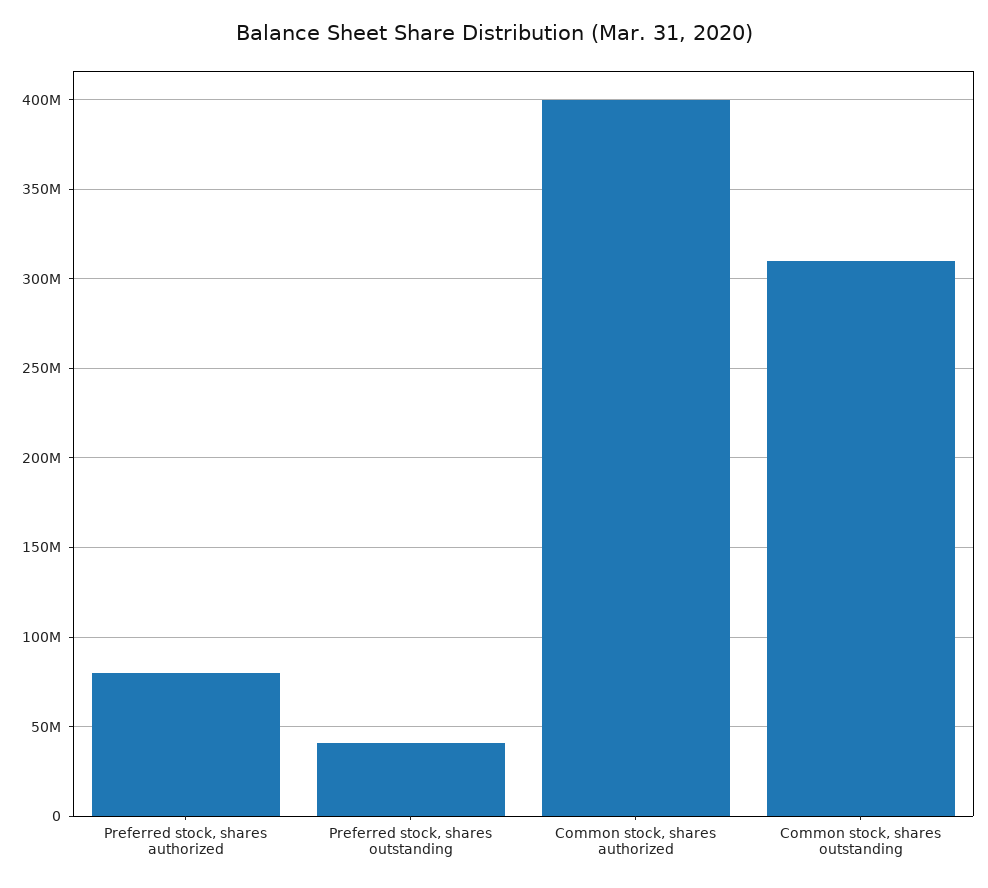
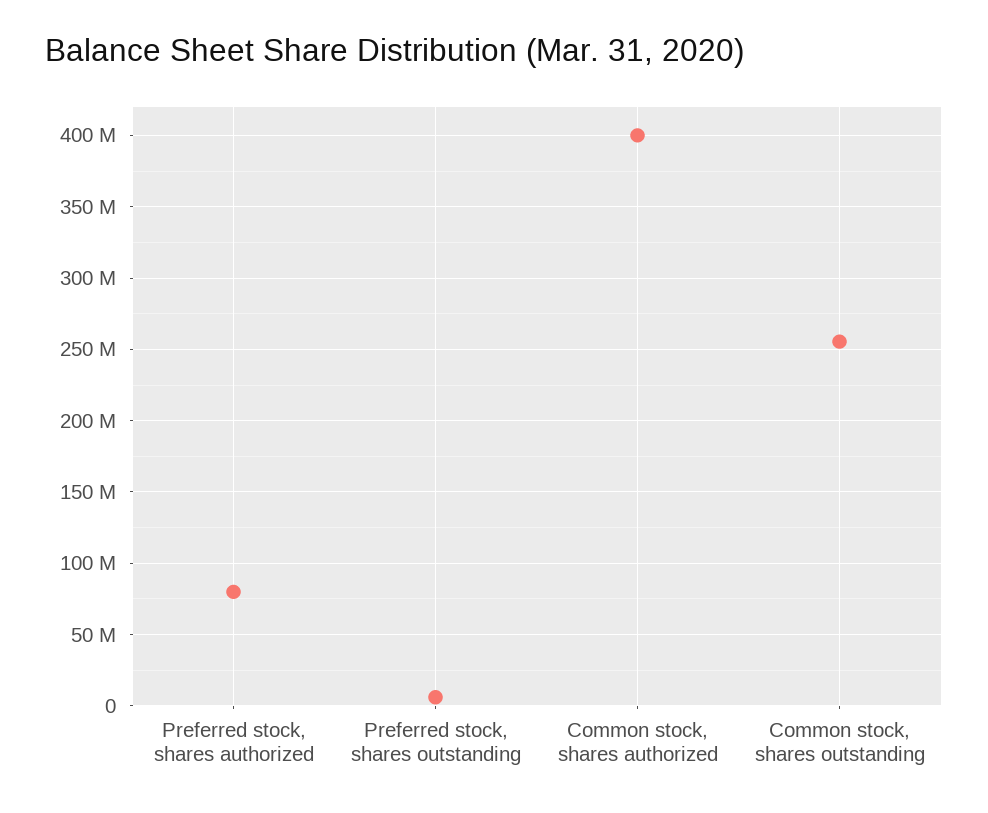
  {
    "Preferred stock, shares authorized": 80000000,
-   "Preferred stock, shares outstanding": 40000000,
+   "Preferred stock, shares outstanding": 5000000,
    "Common stock, shares authorized": 400000000,
-   "Common stock, shares outstanding": 310000000
+   "Common stock, shares outstanding": 255000000
  }

